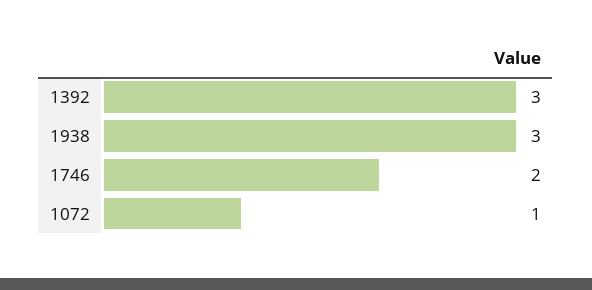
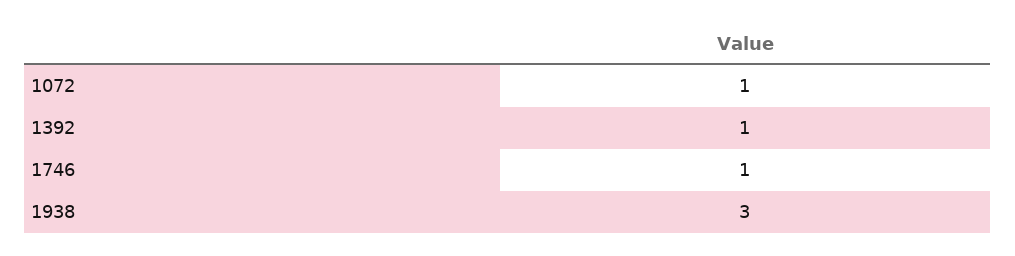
  {
-   "1392": 3,
+   "1392": 1,
    "1938": 3,
-   "1746": 2,
+   "1746": 1,
    "1072": 1
  }

